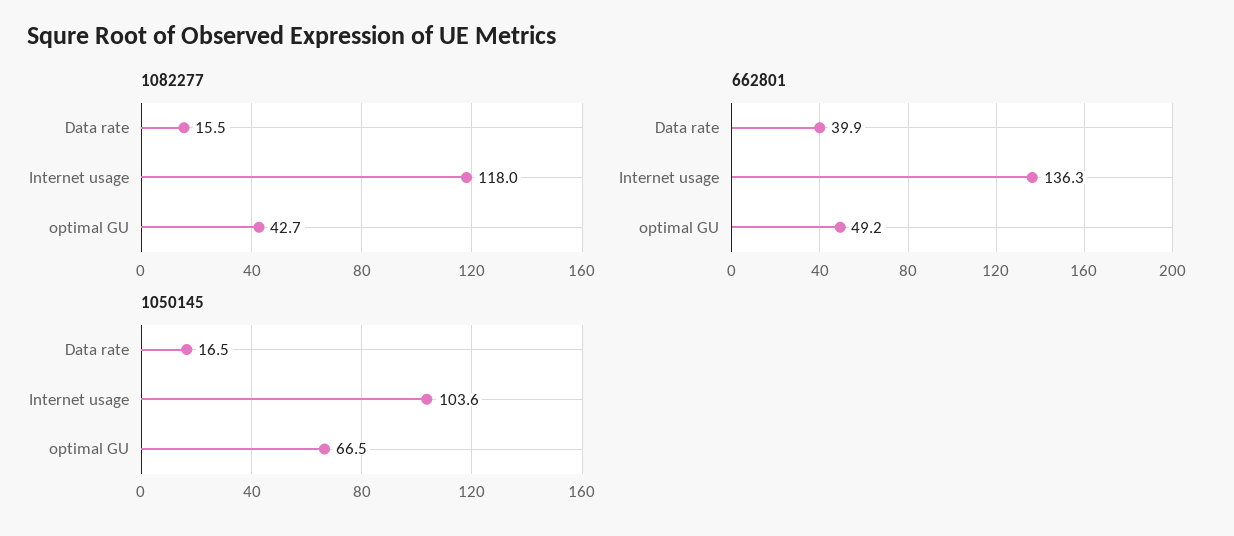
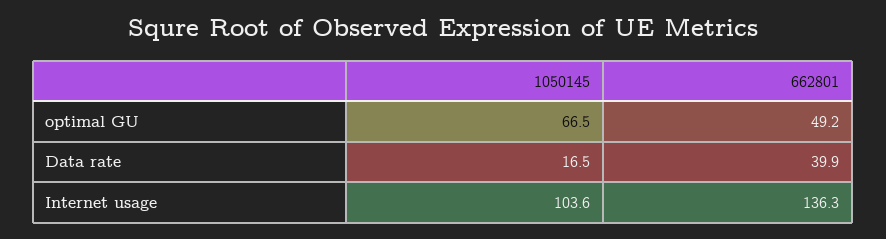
  {
-   "1082277": {
-     "Data rate": 15.5,
-     "Internet usage": 118,
-     "optimal GU": 42.7
-   },
    "662801": {
      "Data rate": 39.9,
      "Internet usage": 136.3,
      "optimal GU": 49.2
    },
    "1050145": {
      "Data rate": 16.5,
      "Internet usage": 103.6,
      "optimal GU": 66.5
    }
  }

